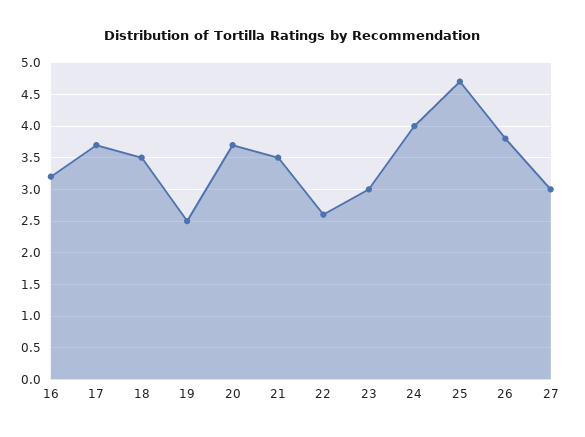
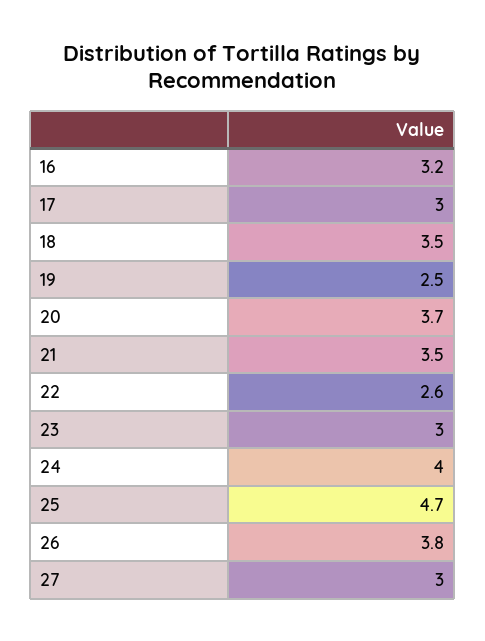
  {
    "16": 3.2,
-   "17": 3.7,
+   "17": 3,
    "18": 3.5,
    "19": 2.5,
    "20": 3.7,
    "21": 3.5,
    "22": 2.6,
    "23": 3,
    "24": 4,
    "25": 4.7,
    "26": 3.8,
    "27": 3
  }

